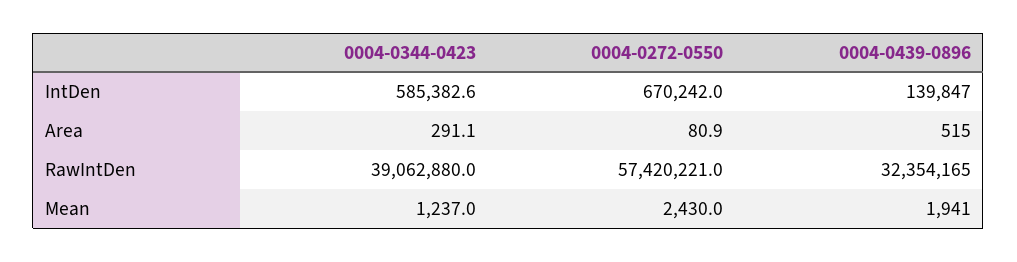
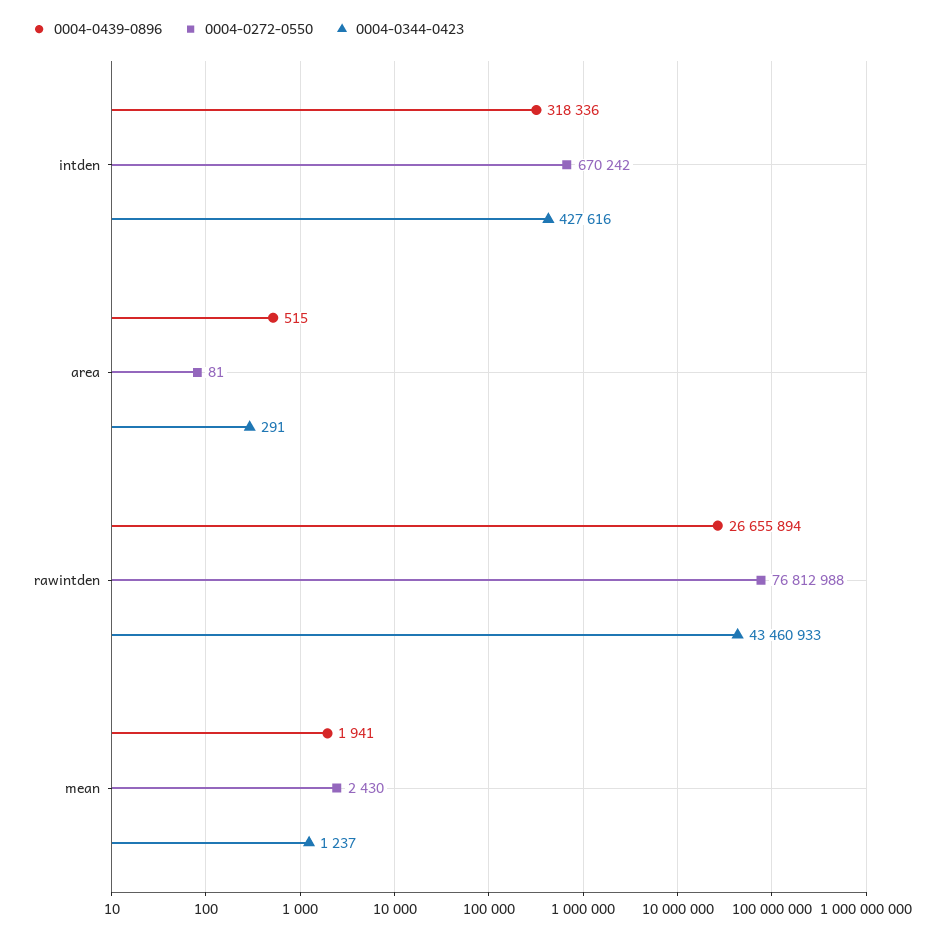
  {
    "0004-0344-0423": {
-     "IntDen": 585382.6,
+     "IntDen": 427616,
      "Area": 291.1,
-     "RawIntDen": 39062880,
+     "RawIntDen": 43460933,
      "Mean": 1237
    },
    "0004-0272-0550": {
      "IntDen": 670242,
      "Area": 80.9,
-     "RawIntDen": 57420221,
+     "RawIntDen": 76812988,
      "Mean": 2430
    },
    "0004-0439-0896": {
-     "IntDen": 139847,
+     "IntDen": 318336,
      "Area": 515,
-     "RawIntDen": 32354165,
+     "RawIntDen": 26655894,
      "Mean": 1941
    }
  }

